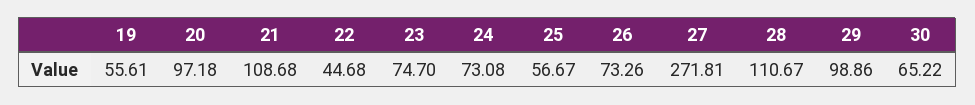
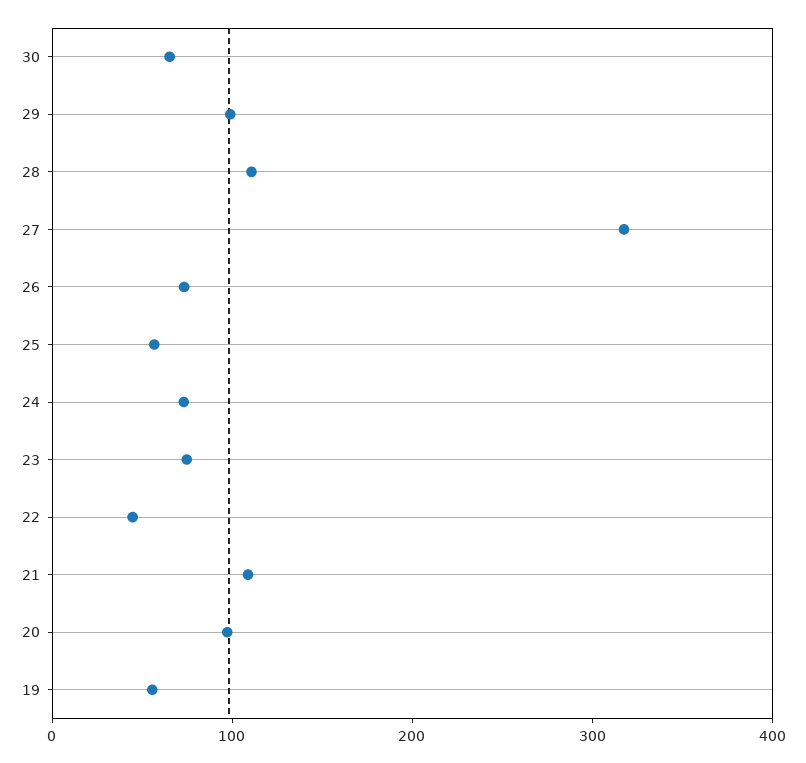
  {
    "19": 55.61,
    "20": 97.18,
    "21": 108.68,
    "22": 44.68,
    "23": 74.7,
    "24": 73.08,
    "25": 56.67,
    "26": 73.26,
-   "27": 271.81,
+   "27": 320,
    "28": 110.67,
    "29": 98.86,
    "30": 65.22
  }

